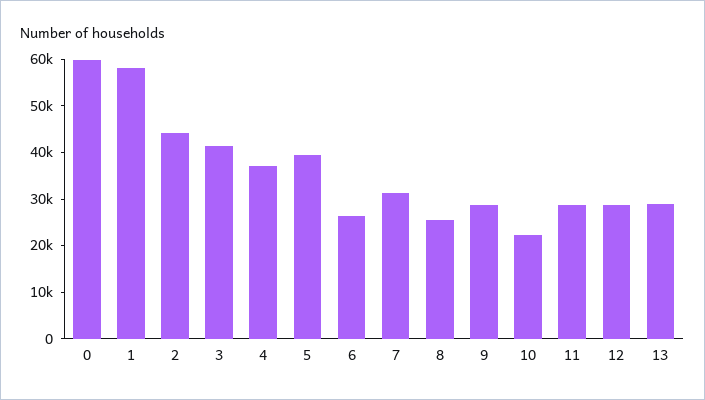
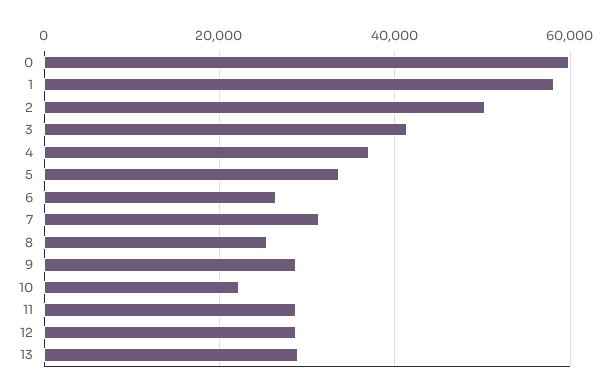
  {
    "0": 60000,
    "1": 58000,
-   "2": 44000,
+   "2": 50000,
    "3": 42000,
    "4": 38000,
-   "5": 40000,
+   "5": 34000,
    "6": 26000,
    "7": 32000,
    "8": 26000,
    "9": 28000,
    "10": 22000,
    "11": 28000,
    "12": 28000,
    "13": 28000
  }

